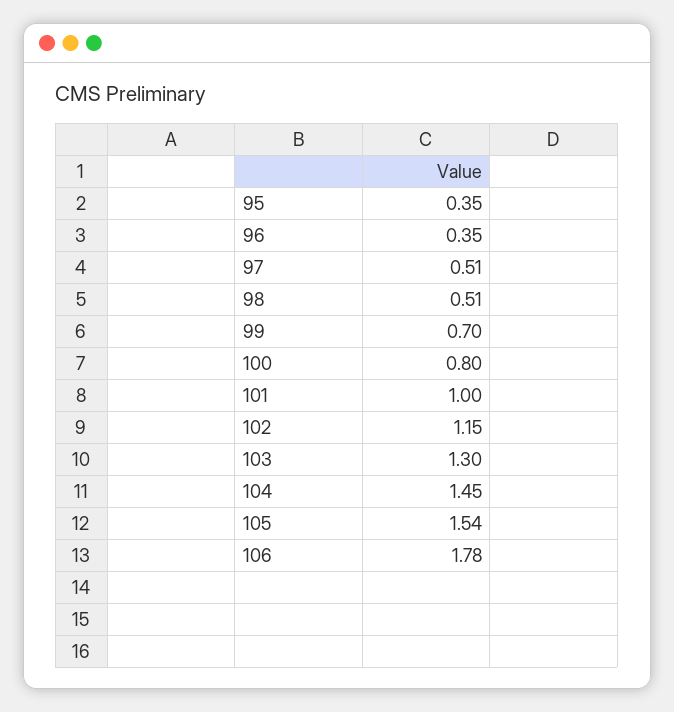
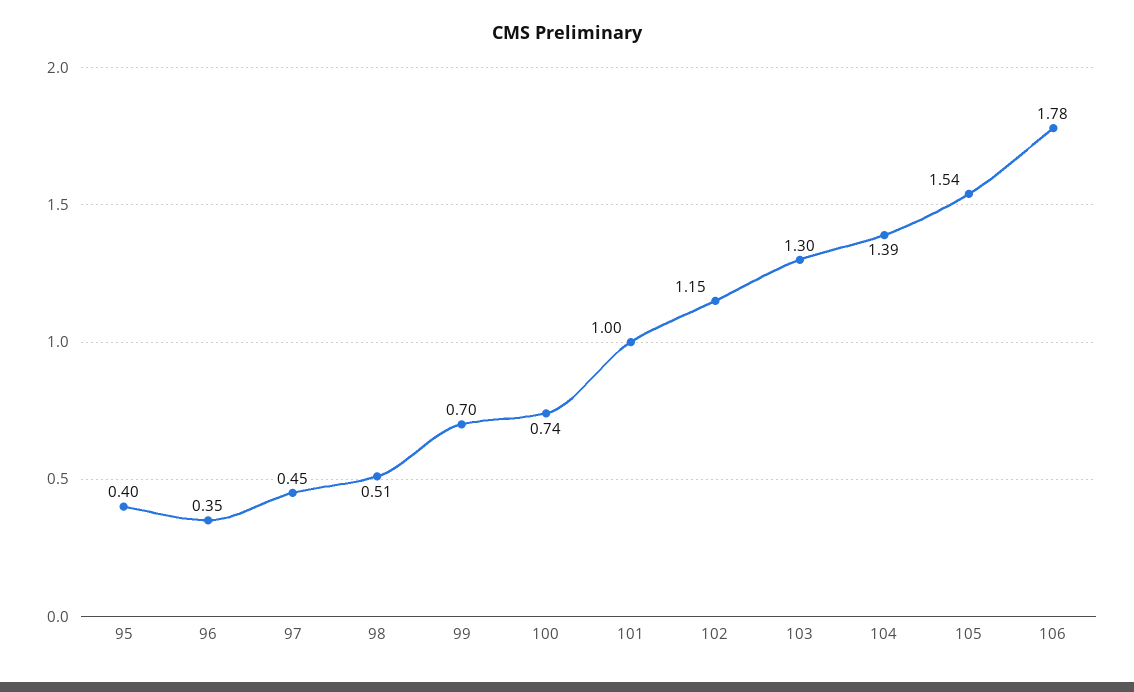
  {
-   "95": 0.35,
+   "95": 0.4,
    "96": 0.35,
-   "97": 0.51,
+   "97": 0.45,
    "98": 0.51,
    "99": 0.7,
-   "100": 0.8,
+   "100": 0.74,
    "101": 1,
    "102": 1.15,
    "103": 1.3,
-   "104": 1.45,
+   "104": 1.39,
    "105": 1.54,
    "106": 1.78
  }

